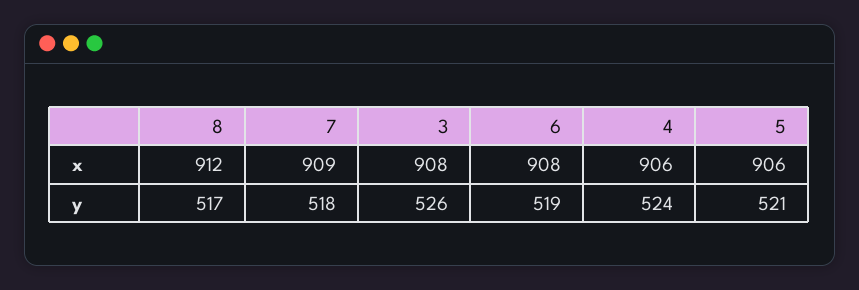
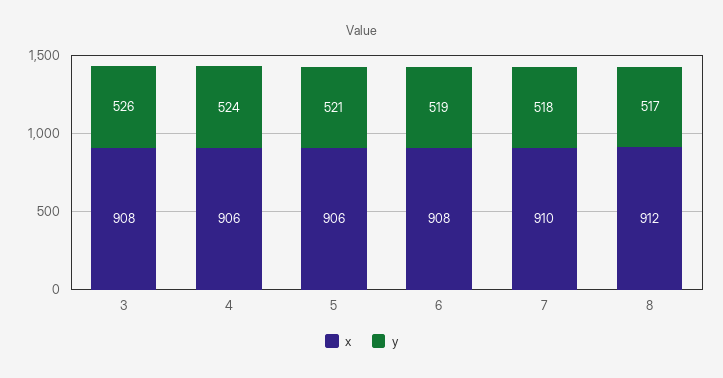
  {
    "x": {
      "8": 912,
-     "7": 909,
+     "7": 910,
      "3": 908,
      "6": 908,
      "4": 906,
      "5": 906
    },
    "y": {
      "8": 517,
      "7": 518,
      "3": 526,
      "6": 519,
      "4": 524,
      "5": 521
    }
  }

